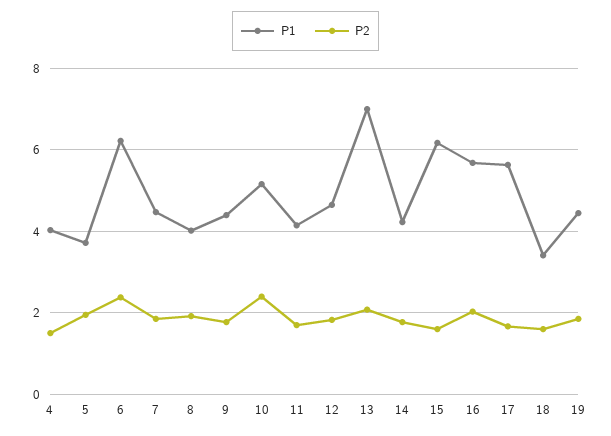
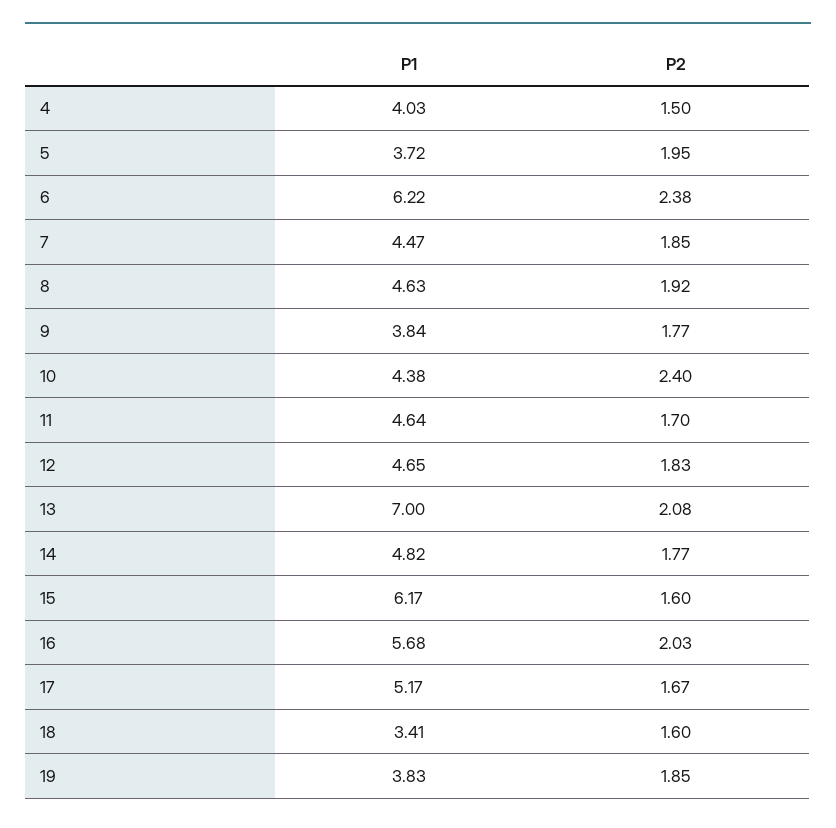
  {
    "P1": {
      "4": 4.03,
      "5": 3.72,
      "6": 6.22,
      "7": 4.47,
-     "8": 4,
+     "8": 4.63,
-     "9": 4.4,
+     "9": 3.84,
-     "10": 5.2,
+     "10": 4.38,
-     "11": 4.2,
+     "11": 4.64,
      "12": 4.65,
      "13": 7,
-     "14": 4.2,
+     "14": 4.82,
      "15": 6.17,
      "16": 5.68,
-     "17": 5.6,
+     "17": 5.17,
      "18": 3.41,
-     "19": 4.4
+     "19": 3.83
    },
    "P2": {
      "4": 1.5,
      "5": 1.95,
      "6": 2.38,
      "7": 1.85,
      "8": 1.92,
      "9": 1.77,
      "10": 2.4,
      "11": 1.7,
      "12": 1.83,
      "13": 2.08,
      "14": 1.77,
      "15": 1.6,
      "16": 2.03,
      "17": 1.67,
      "18": 1.6,
      "19": 1.85
    }
  }

